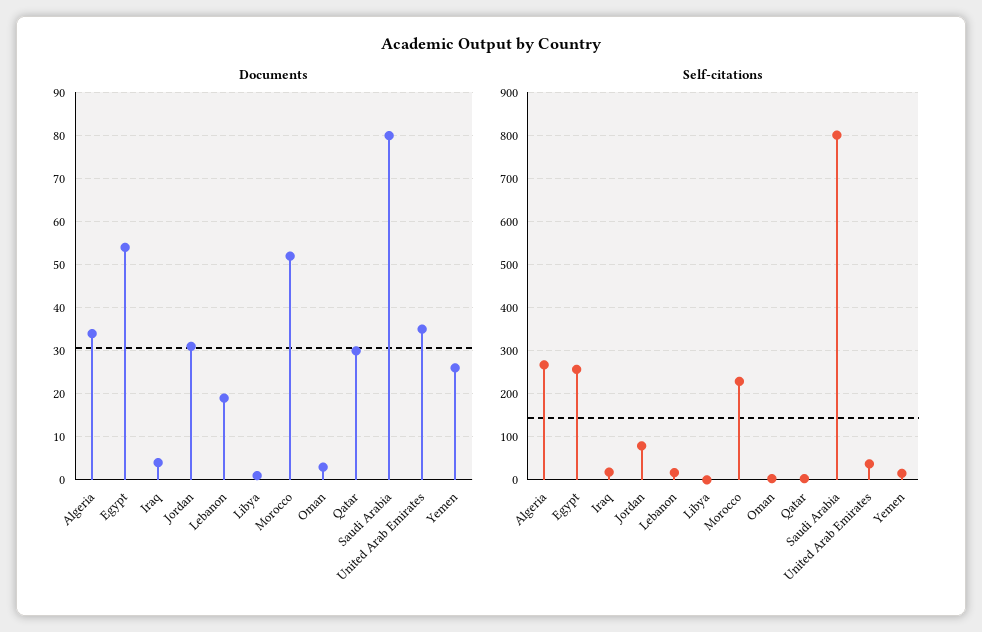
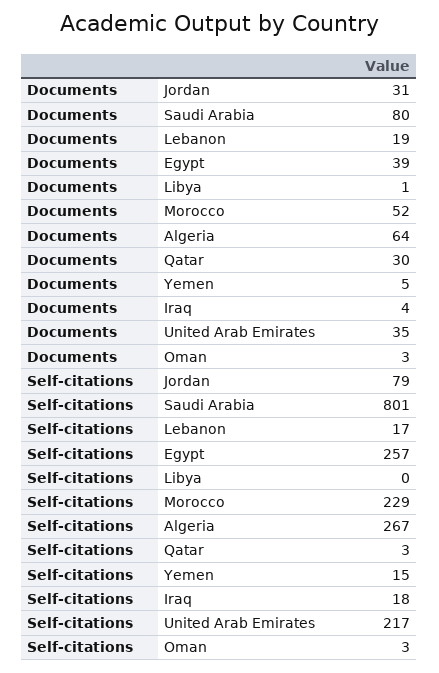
  {
    "Documents": {
-     "Algeria": 35,
+     "Algeria": 64,
-     "Egypt": 55,
+     "Egypt": 39,
      "Iraq": 4,
      "Jordan": 31,
      "Lebanon": 19,
      "Libya": 1,
      "Morocco": 52,
      "Oman": 3,
      "Qatar": 30,
      "Saudi Arabia": 80,
      "United Arab Emirates": 35,
-     "Yemen": 25
+     "Yemen": 5
    },
    "Self-citations": {
      "Algeria": 267,
      "Egypt": 257,
      "Iraq": 18,
      "Jordan": 79,
      "Lebanon": 17,
      "Libya": 0,
      "Morocco": 229,
      "Oman": 3,
      "Qatar": 3,
      "Saudi Arabia": 801,
-     "United Arab Emirates": 40,
+     "United Arab Emirates": 217,
      "Yemen": 15
    }
  }

